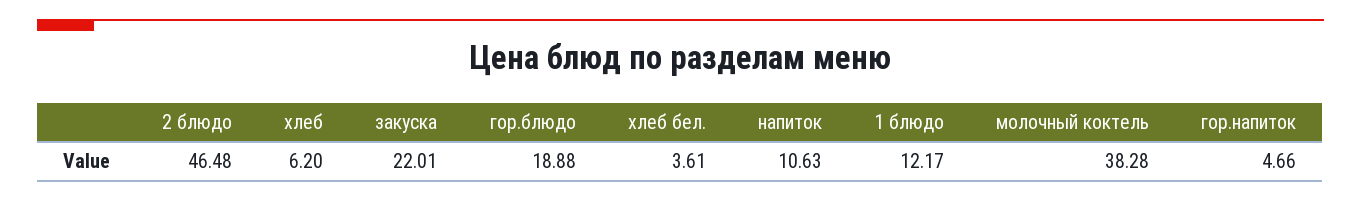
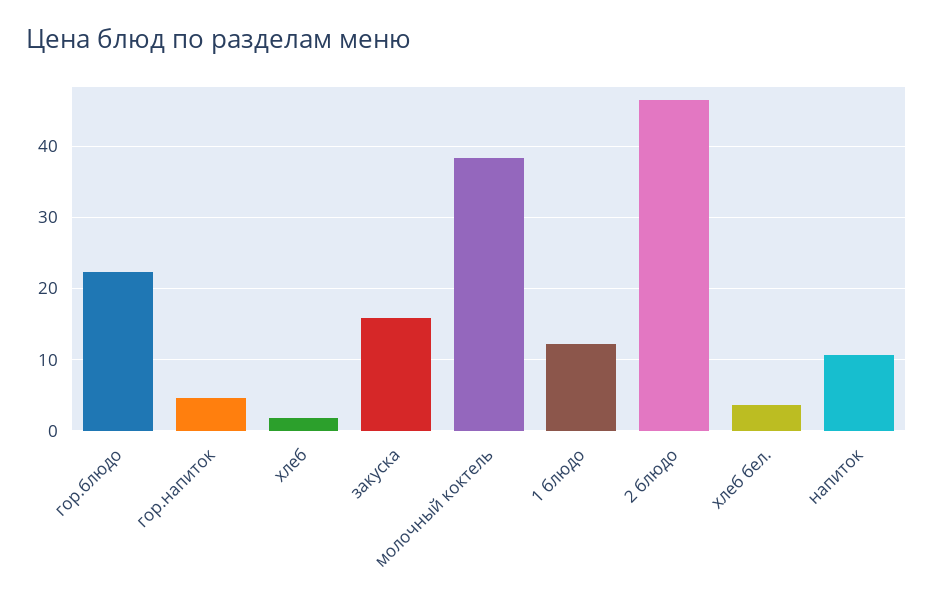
  {
    "2 блюдо": 46.48,
-   "хлеб": 6.2,
+   "хлеб": 2,
-   "закуска": 22.01,
+   "закуска": 16,
-   "гор.блюдо": 18.88,
+   "гор.блюдо": 22,
    "хлеб бел.": 3.61,
    "напиток": 10.63,
    "1 блюдо": 12.17,
    "молочный коктель": 38.28,
    "гор.напиток": 4.66
  }

